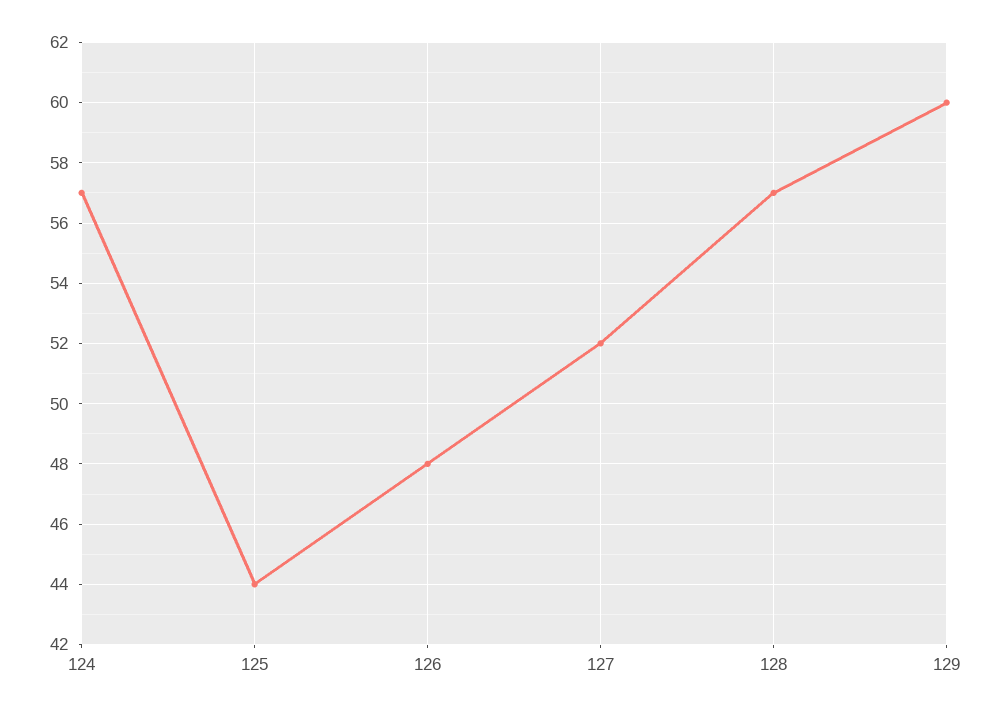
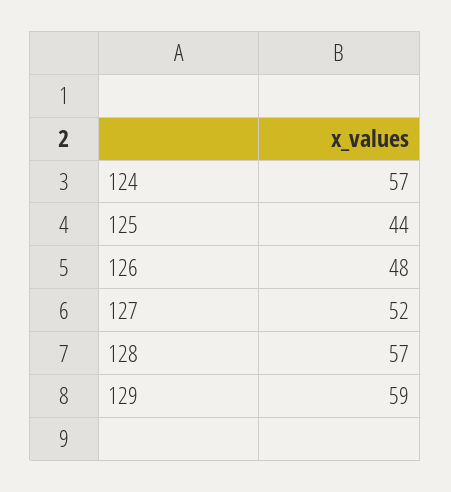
  {
    "124": 57,
    "125": 44,
    "126": 48,
    "127": 52,
    "128": 57,
-   "129": 60
+   "129": 59
  }

